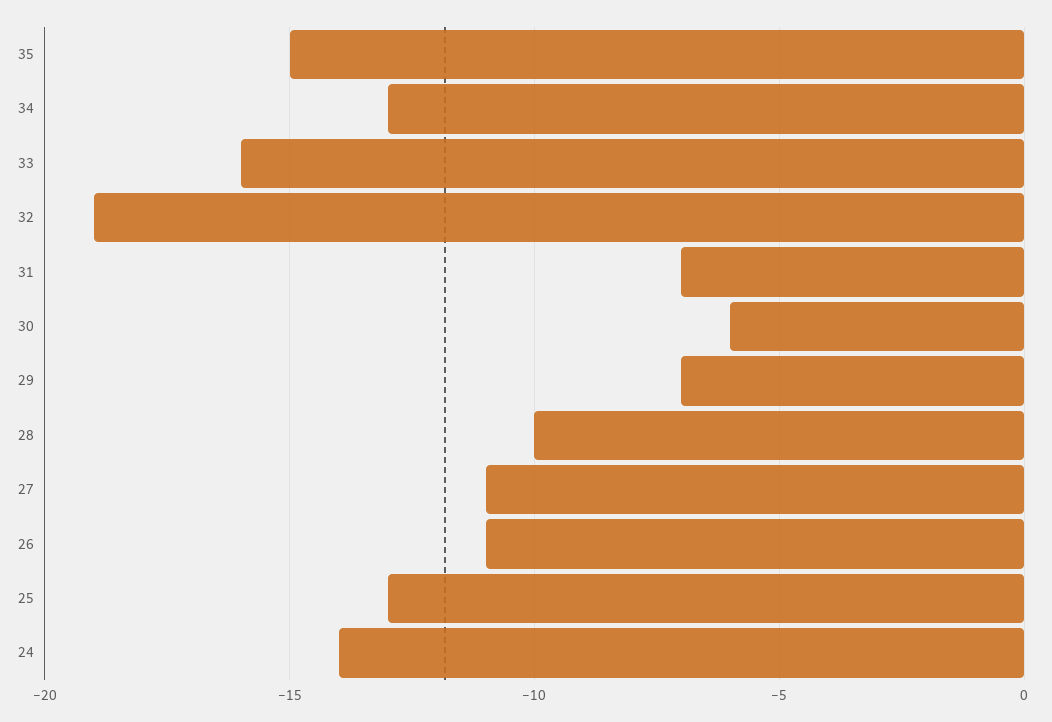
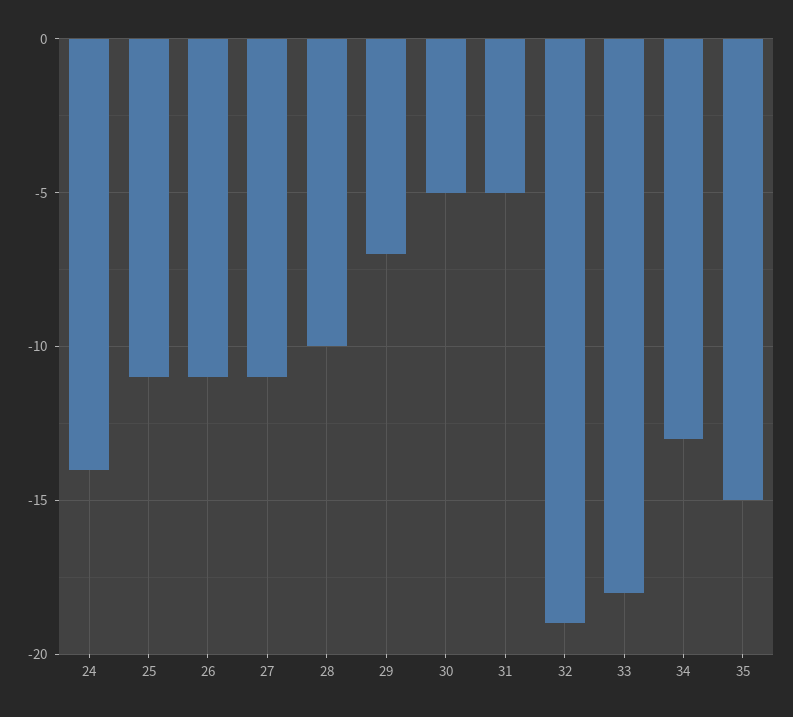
  {
    "35": -15,
    "34": -13,
-   "33": -16,
+   "33": -18,
    "32": -19,
-   "31": -7,
+   "31": -5,
-   "30": -6,
+   "30": -5,
    "29": -7,
    "28": -10,
    "27": -11,
    "26": -11,
-   "25": -13,
+   "25": -11,
    "24": -14
  }

